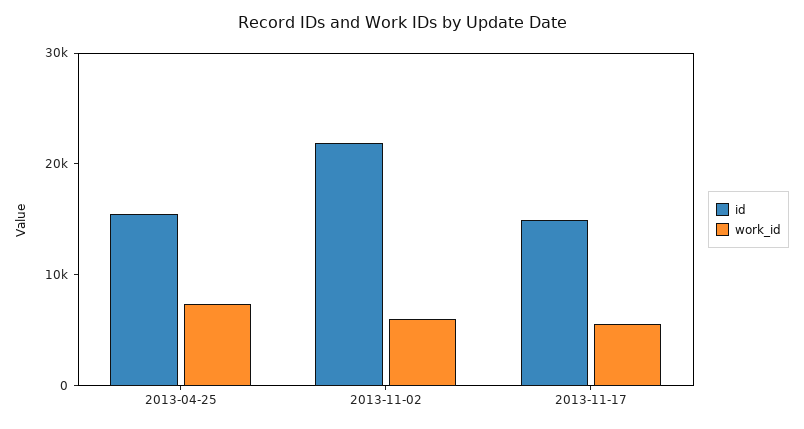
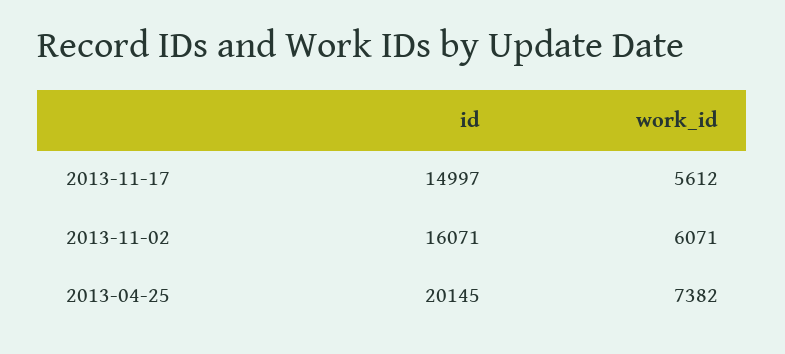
  {
    "id": {
-     "2013-04-25": 16000,
+     "2013-04-25": 20145,
-     "2013-11-02": 22000,
+     "2013-11-02": 16071,
      "2013-11-17": 14997
    },
    "work_id": {
      "2013-04-25": 7382,
      "2013-11-02": 6071,
      "2013-11-17": 5612
    }
  }

